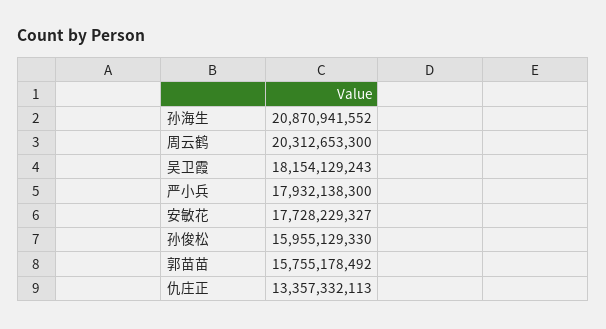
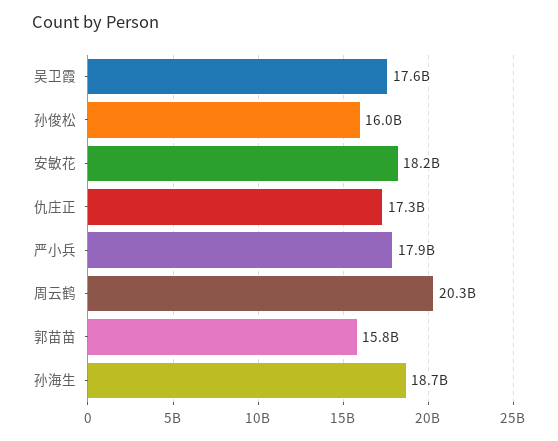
  {
-   "孙海生": 20870941552,
+   "孙海生": 18700000000,
    "周云鹤": 20312653300,
-   "吴卫霞": 18154129243,
+   "吴卫霞": 17600000000,
    "严小兵": 17932138300,
-   "安敏花": 17728229327,
+   "安敏花": 18200000000,
    "孙俊松": 15955129330,
    "郭苗苗": 15755178492,
-   "仇庄正": 13357332113
+   "仇庄正": 17300000000
  }

